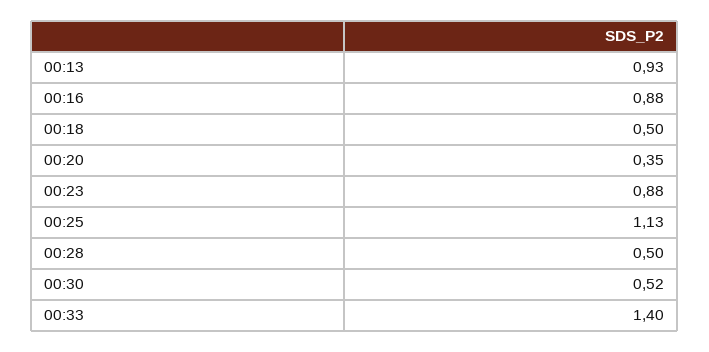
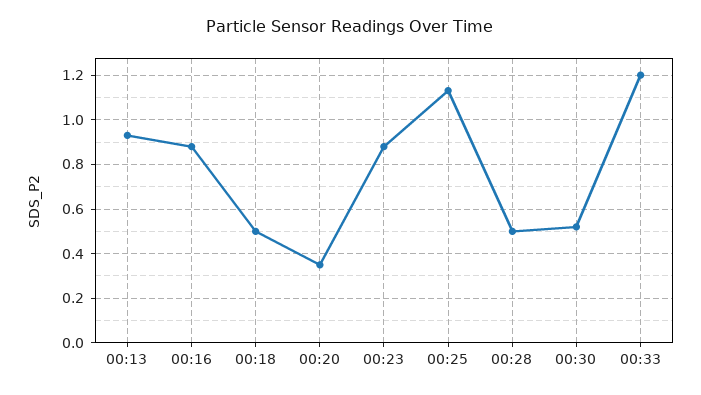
  {
    "00:13": 0.93,
    "00:16": 0.88,
    "00:18": 0.5,
    "00:20": 0.35,
    "00:23": 0.88,
    "00:25": 1.13,
    "00:28": 0.5,
    "00:30": 0.52,
-   "00:33": 1.4
+   "00:33": 1.2
  }

